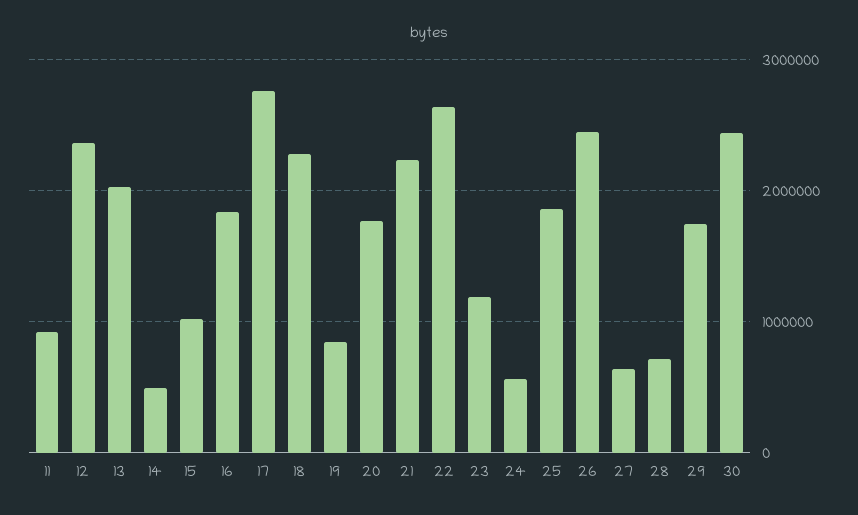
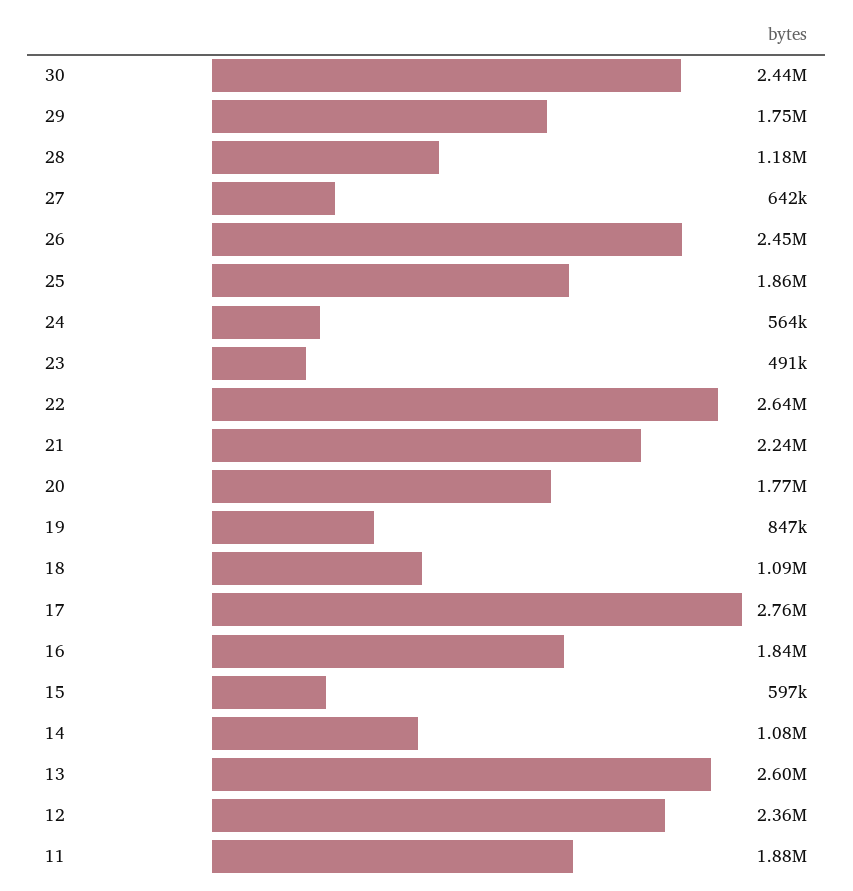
  {
-   "11": 900000,
+   "11": 1880000,
    "12": 2360000,
-   "13": 2000000,
+   "13": 2600000,
-   "14": 500000,
+   "14": 1080000,
-   "15": 1000000,
+   "15": 597000,
    "16": 1840000,
    "17": 2760000,
-   "18": 2300000,
+   "18": 1090000,
    "19": 847000,
    "20": 1770000,
    "21": 2240000,
    "22": 2640000,
-   "23": 1200000,
+   "23": 491000,
    "24": 564000,
    "25": 1860000,
    "26": 2450000,
    "27": 642000,
-   "28": 700000,
+   "28": 1180000,
    "29": 1750000,
    "30": 2440000
  }

